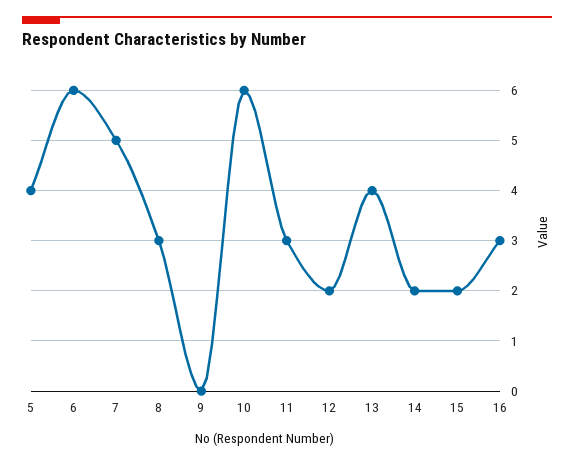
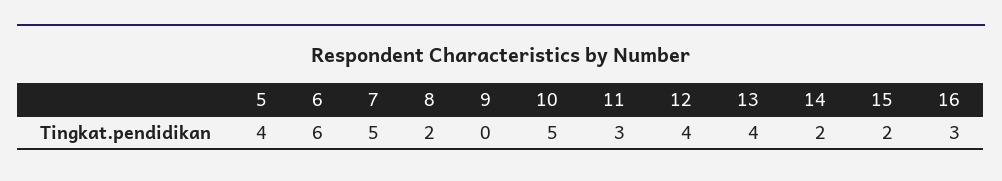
  {
    "5": 4,
    "6": 6,
    "7": 5,
-   "8": 3,
+   "8": 2,
    "9": 0,
-   "10": 6,
+   "10": 5,
    "11": 3,
-   "12": 2,
+   "12": 4,
    "13": 4,
    "14": 2,
    "15": 2,
    "16": 3
  }

